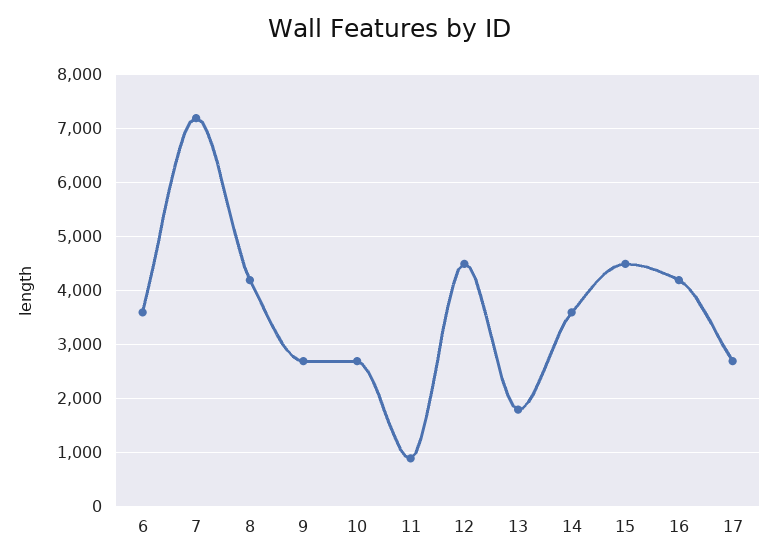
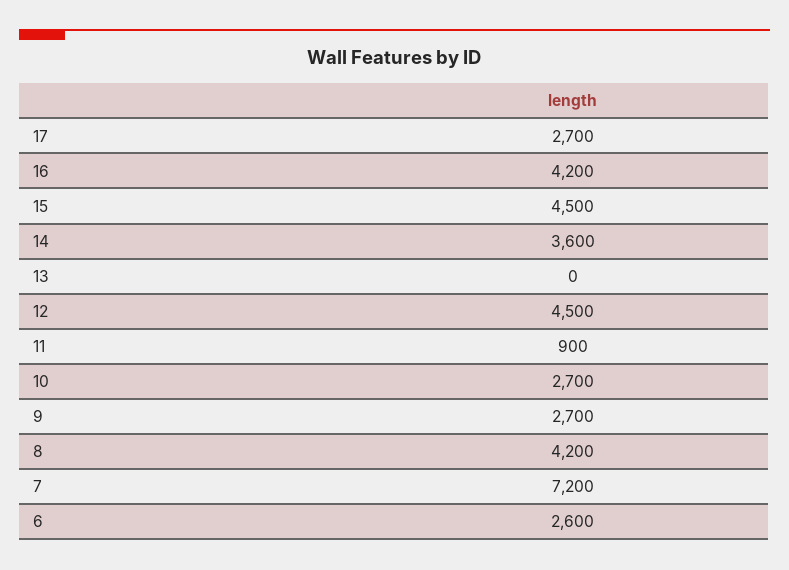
  {
-   "6": 3600,
+   "6": 2600,
    "7": 7200,
    "8": 4200,
    "9": 2700,
    "10": 2700,
    "11": 900,
    "12": 4500,
-   "13": 1800,
+   "13": 0,
    "14": 3600,
    "15": 4500,
    "16": 4200,
    "17": 2700
  }

